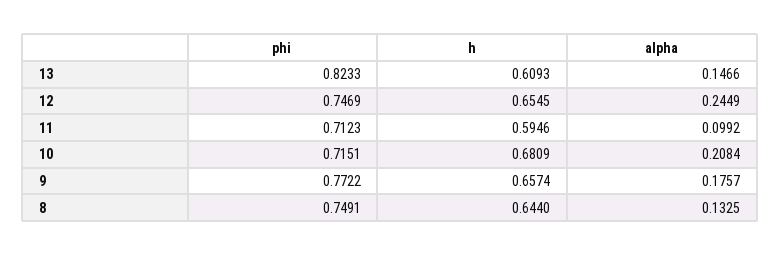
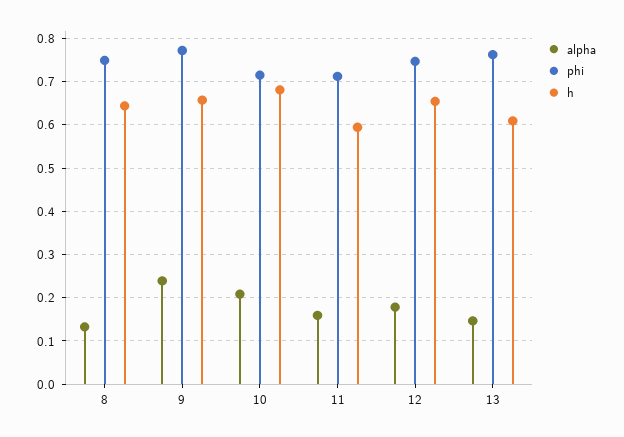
  {
    "phi": {
-     "13": 0.8233,
+     "13": 0.76,
      "12": 0.7469,
      "11": 0.7123,
      "10": 0.7151,
      "9": 0.7722,
      "8": 0.7491
    },
    "h": {
      "13": 0.6093,
      "12": 0.6545,
      "11": 0.5946,
      "10": 0.6809,
      "9": 0.6574,
      "8": 0.644
    },
    "alpha": {
      "13": 0.1466,
-     "12": 0.2449,
+     "12": 0.18,
-     "11": 0.0992,
+     "11": 0.16,
      "10": 0.2084,
-     "9": 0.1757,
+     "9": 0.24,
      "8": 0.1325
    }
  }

